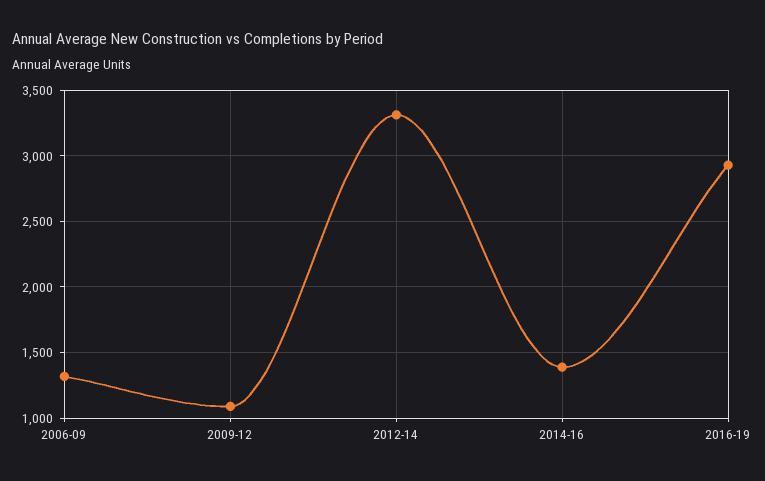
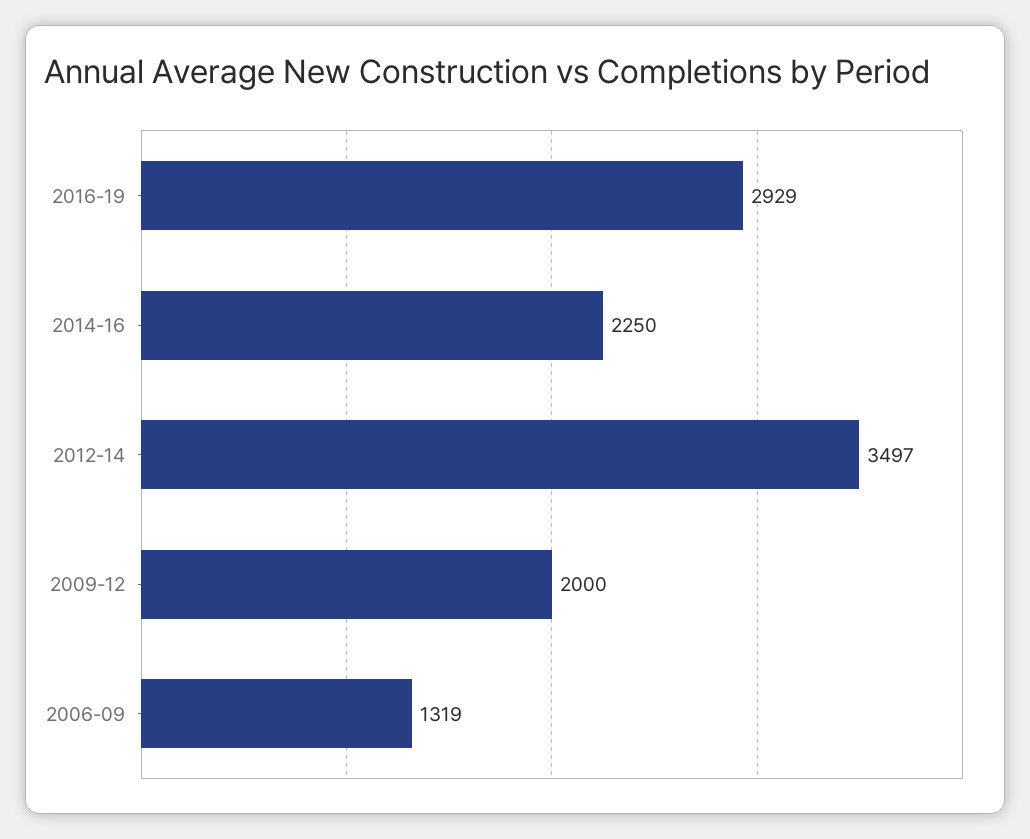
  {
    "2006-09": 1319,
-   "2009-12": 1100,
+   "2009-12": 2000,
-   "2012-14": 3300,
+   "2012-14": 3497,
-   "2014-16": 1400,
+   "2014-16": 2250,
    "2016-19": 2929
  }

